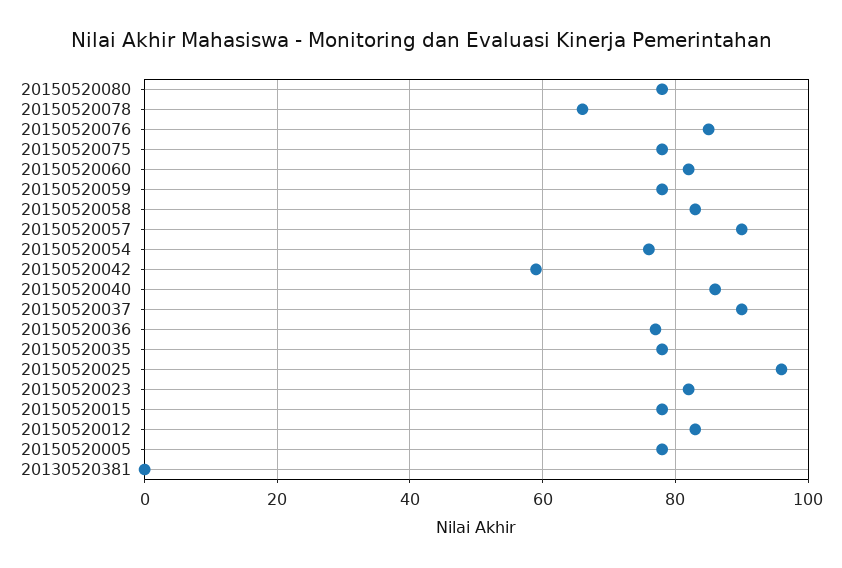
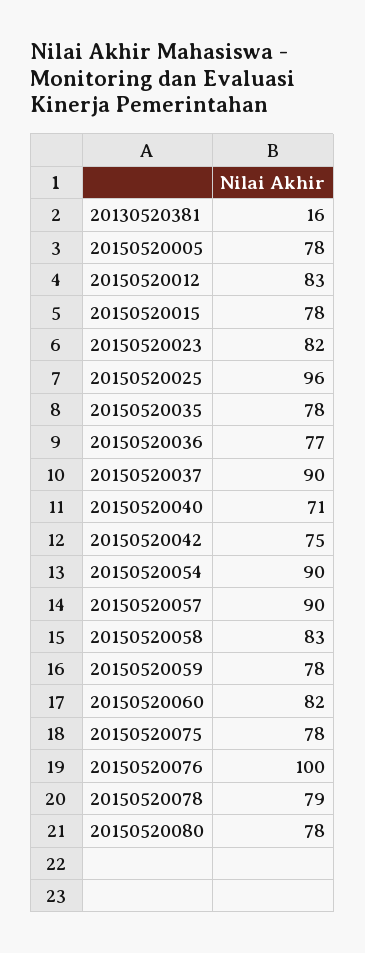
  {
    "20150520080": 78,
-   "20150520078": 65,
+   "20150520078": 79,
-   "20150520076": 85,
+   "20150520076": 100,
    "20150520075": 78,
    "20150520060": 82,
    "20150520059": 78,
    "20150520058": 83,
    "20150520057": 90,
-   "20150520054": 75,
+   "20150520054": 90,
-   "20150520042": 60,
+   "20150520042": 75,
-   "20150520040": 85,
+   "20150520040": 71,
    "20150520037": 90,
    "20150520036": 77,
    "20150520035": 78,
    "20150520025": 96,
    "20150520023": 82,
    "20150520015": 78,
    "20150520012": 83,
    "20150520005": 78,
-   "20130520381": 0
+   "20130520381": 16
  }

